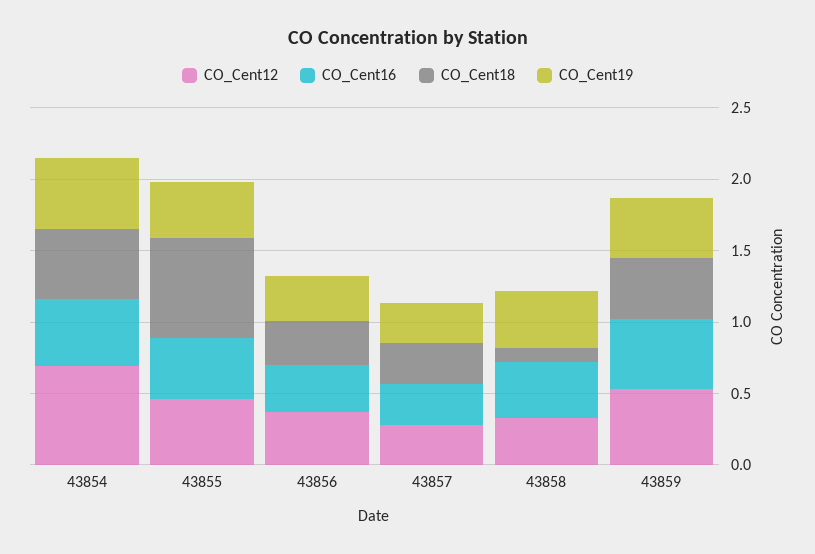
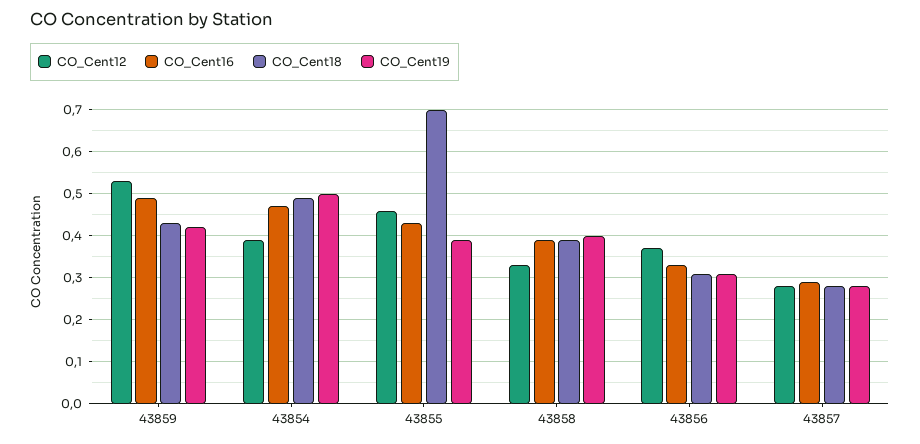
  {
    "CO_Cent12": {
-     "43854": 0.7,
+     "43854": 0.4,
      "43855": 0.45,
      "43856": 0.35,
      "43857": 0.3,
      "43858": 0.35,
      "43859": 0.55
    },
    "CO_Cent16": {
      "43854": 0.45,
      "43855": 0.45,
      "43856": 0.35,
      "43857": 0.3,
      "43858": 0.4,
      "43859": 0.5
    },
    "CO_Cent18": {
      "43854": 0.5,
      "43855": 0.7,
      "43856": 0.3,
      "43857": 0.3,
-     "43858": 0.1,
+     "43858": 0.4,
      "43859": 0.45
    },
    "CO_Cent19": {
      "43854": 0.5,
      "43855": 0.4,
      "43856": 0.3,
      "43857": 0.3,
      "43858": 0.4,
      "43859": 0.4
    }
  }

